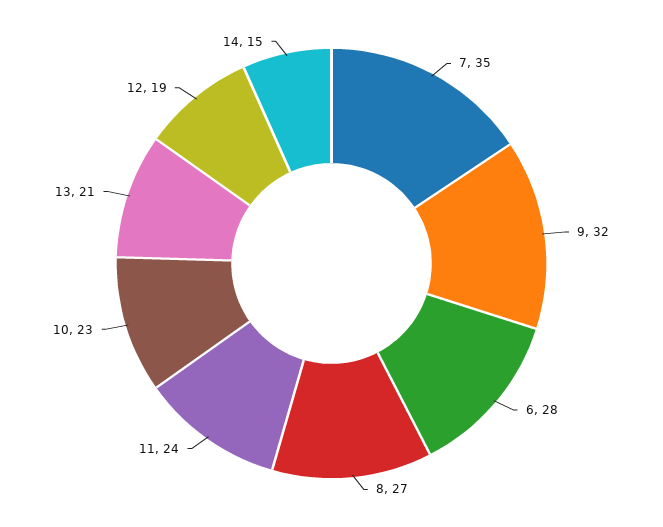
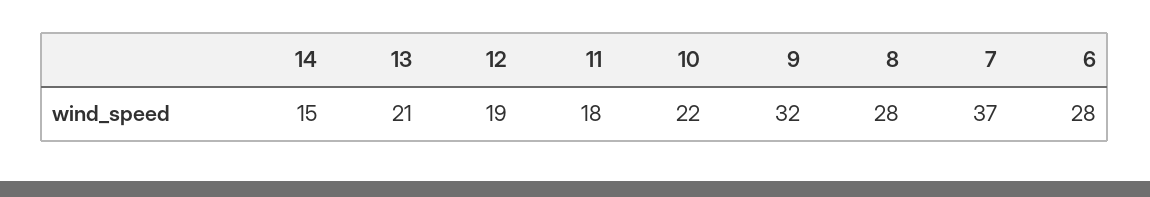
  {
-   "7": 35,
+   "7": 37,
    "9": 32,
    "6": 28,
-   "8": 27,
+   "8": 28,
-   "11": 24,
+   "11": 18,
-   "10": 23,
+   "10": 22,
    "13": 21,
    "12": 19,
    "14": 15
  }

